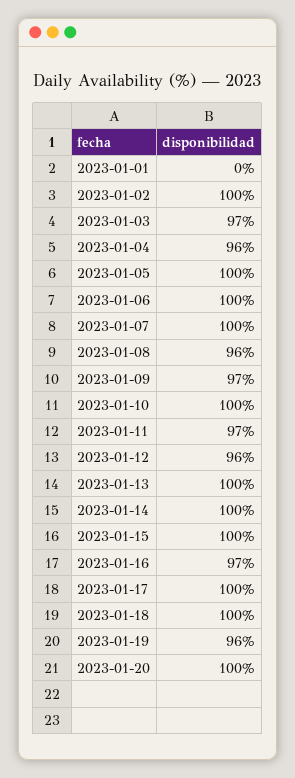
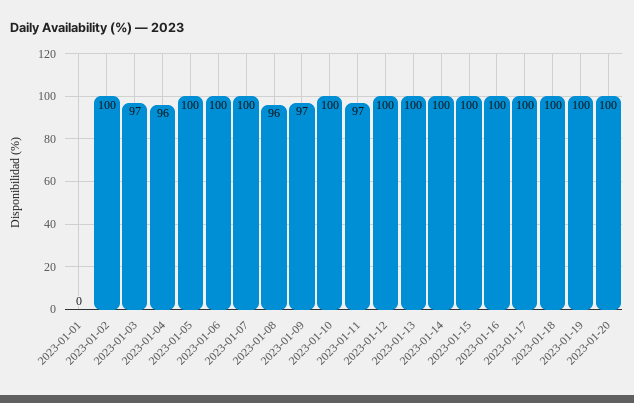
  {
    "2023-01-01": 0,
    "2023-01-02": 100,
    "2023-01-03": 97,
    "2023-01-04": 96,
    "2023-01-05": 100,
    "2023-01-06": 100,
    "2023-01-07": 100,
    "2023-01-08": 96,
    "2023-01-09": 97,
    "2023-01-10": 100,
    "2023-01-11": 97,
-   "2023-01-12": 96,
+   "2023-01-12": 100,
    "2023-01-13": 100,
    "2023-01-14": 100,
    "2023-01-15": 100,
-   "2023-01-16": 97,
+   "2023-01-16": 100,
    "2023-01-17": 100,
    "2023-01-18": 100,
-   "2023-01-19": 96,
+   "2023-01-19": 100,
    "2023-01-20": 100
  }

